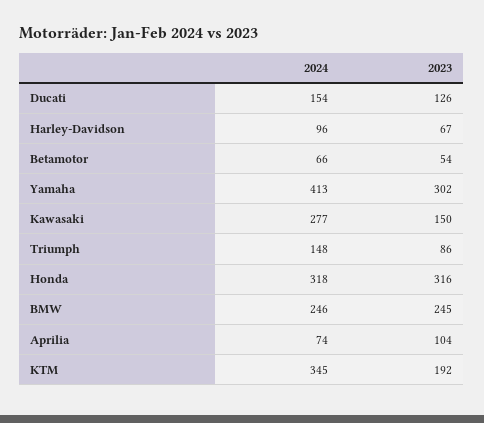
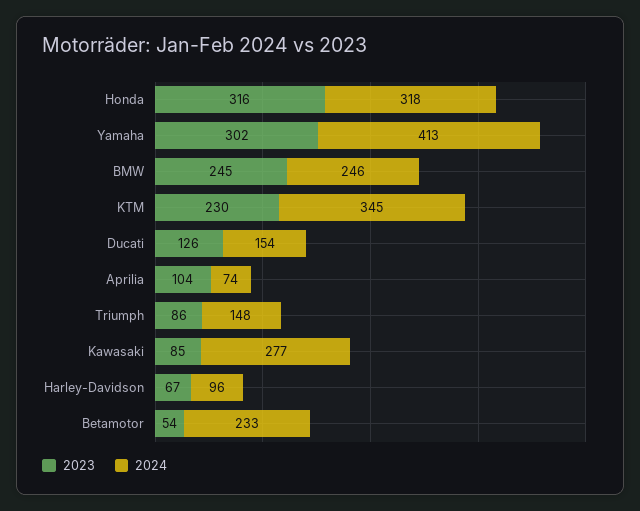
  {
    "2024": {
      "Ducati": 154,
      "Harley-Davidson": 96,
-     "Betamotor": 66,
+     "Betamotor": 233,
      "Yamaha": 413,
      "Kawasaki": 277,
      "Triumph": 148,
      "Honda": 318,
      "BMW": 246,
      "Aprilia": 74,
      "KTM": 345
    },
    "2023": {
      "Ducati": 126,
      "Harley-Davidson": 67,
      "Betamotor": 54,
      "Yamaha": 302,
-     "Kawasaki": 150,
+     "Kawasaki": 85,
      "Triumph": 86,
      "Honda": 316,
      "BMW": 245,
      "Aprilia": 104,
-     "KTM": 192
+     "KTM": 230
    }
  }

